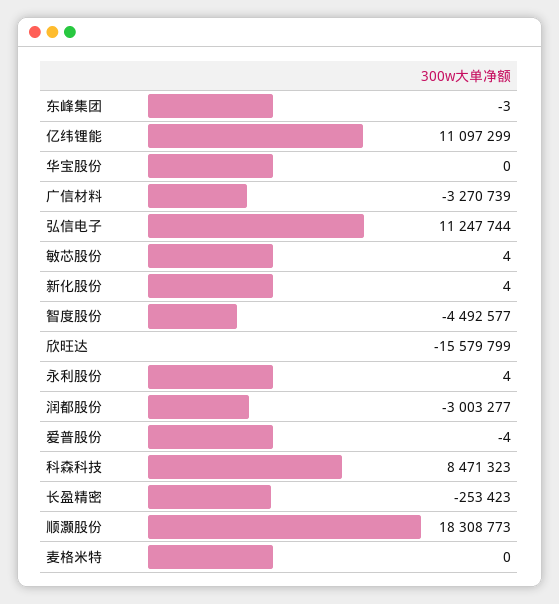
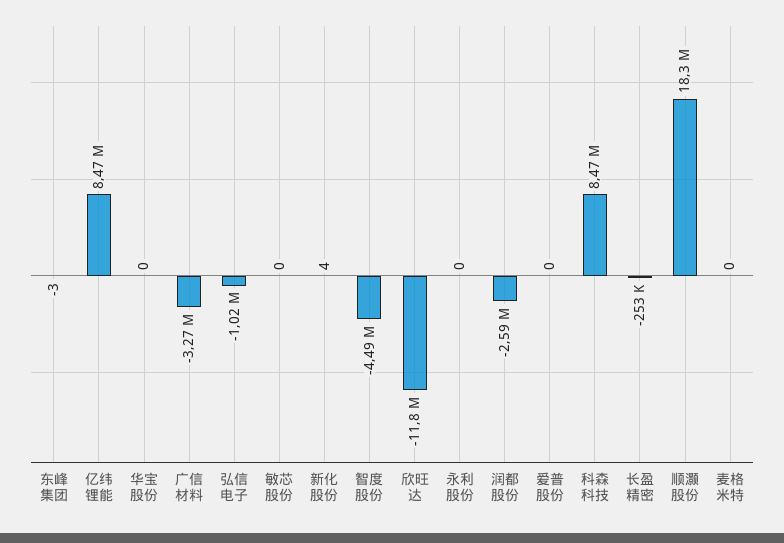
  {
    "东峰集团": -3,
-   "亿纬锂能": 11097299,
+   "亿纬锂能": 8470000,
    "华宝股份": 0,
    "广信材料": -3270739,
-   "弘信电子": 11247744,
+   "弘信电子": -1020000,
-   "敏芯股份": 4,
+   "敏芯股份": 0,
    "新化股份": 4,
    "智度股份": -4492577,
-   "欣旺达": -15579799,
+   "欣旺达": -11800000,
-   "永利股份": 4,
+   "永利股份": 0,
-   "润都股份": -3003277,
+   "润都股份": -2590000,
-   "爱普股份": -4,
+   "爱普股份": 0,
    "科森科技": 8471323,
    "长盈精密": -253423,
    "顺灏股份": 18308773,
    "麦格米特": 0
  }

